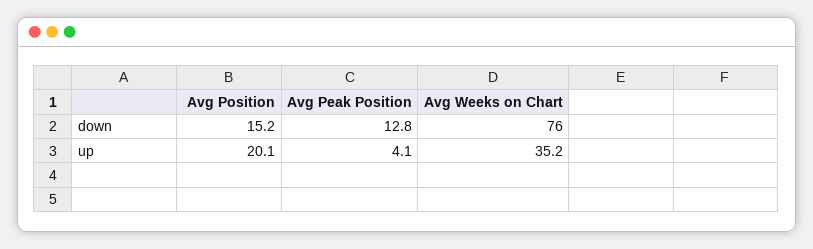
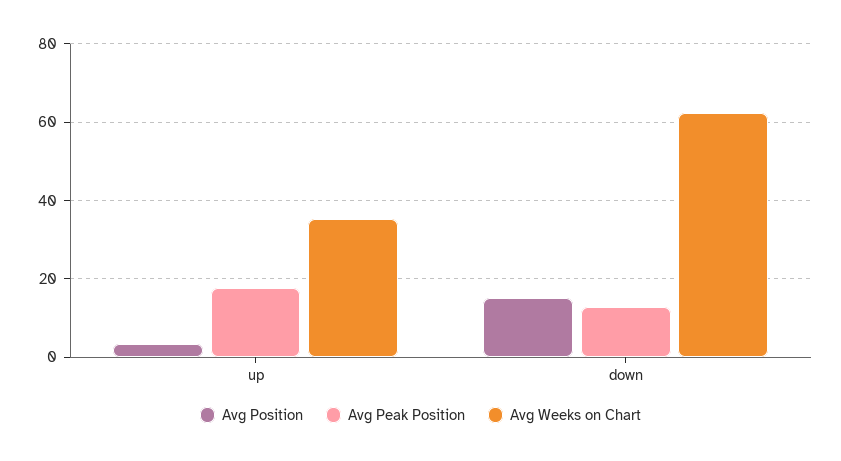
  {
    "Avg Position": {
      "down": 15.2,
-     "up": 20.1
+     "up": 4
    },
    "Avg Peak Position": {
      "down": 12.8,
-     "up": 4.1
+     "up": 18
    },
    "Avg Weeks on Chart": {
-     "down": 76,
+     "down": 62,
      "up": 35.2
    }
  }

